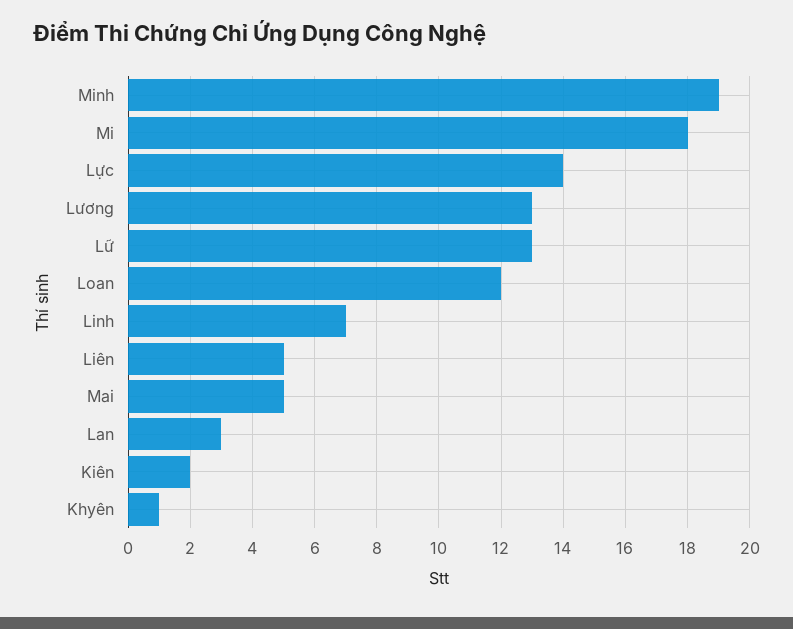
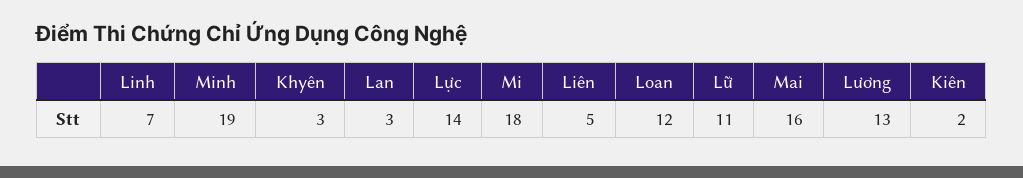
  {
    "Minh": 19,
    "Mi": 18,
    "Lực": 14,
    "Lương": 13,
-   "Lữ": 13,
+   "Lữ": 11,
    "Loan": 12,
    "Linh": 7,
    "Liên": 5,
-   "Mai": 5,
+   "Mai": 16,
    "Lan": 3,
    "Kiên": 2,
-   "Khyên": 1
+   "Khyên": 3
  }

